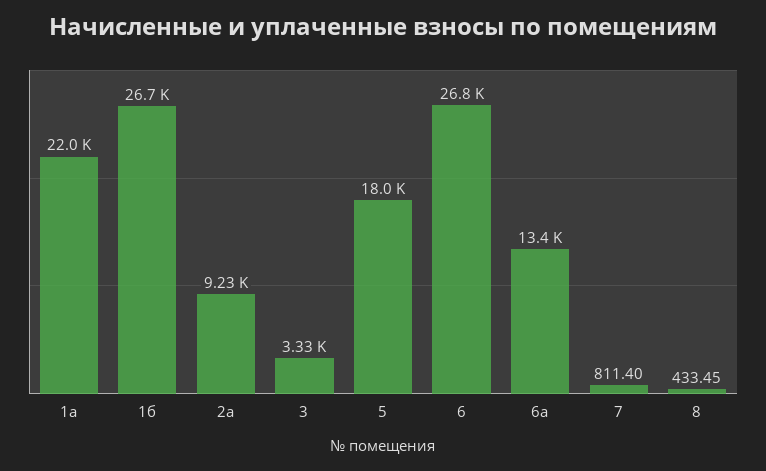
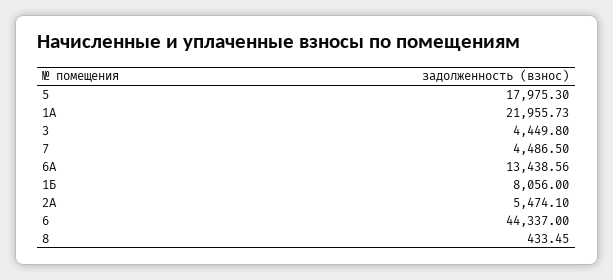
  {
    "1а": 21955.73,
-   "1б": 26700,
+   "1б": 8056,
-   "2а": 9230,
+   "2а": 5474.1,
-   "3": 3330,
+   "3": 4449.8,
    "5": 17975.3,
-   "6": 26800,
+   "6": 44337,
    "6а": 13438.56,
-   "7": 811.4,
+   "7": 4486.5,
    "8": 433.45
  }

